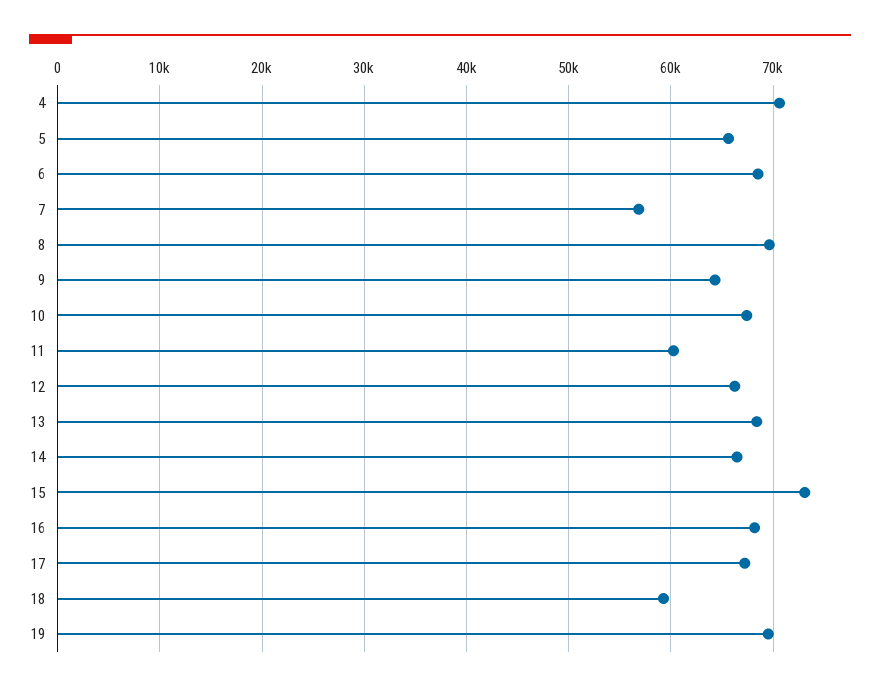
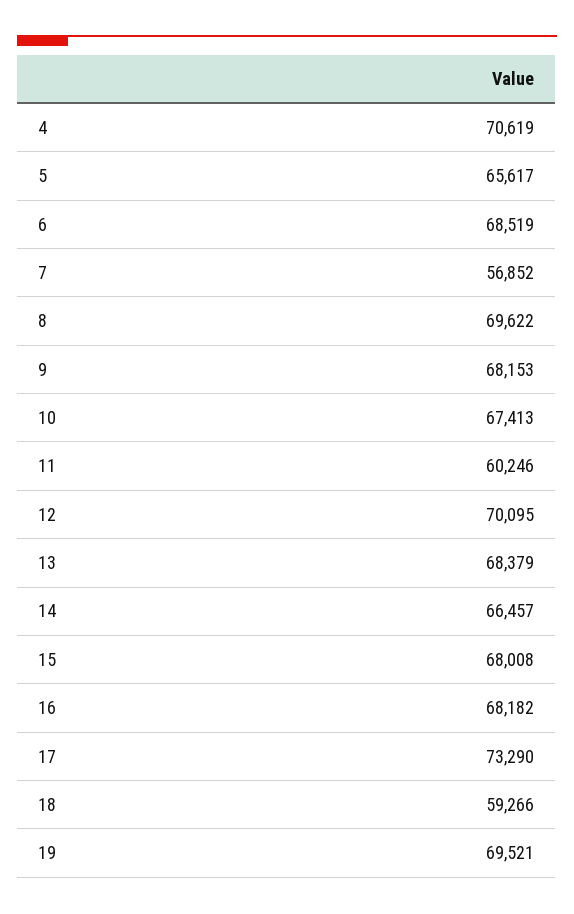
  {
    "4": 70619,
    "5": 65617,
    "6": 68519,
    "7": 56852,
    "8": 69622,
-   "9": 64000,
+   "9": 68153,
    "10": 67413,
    "11": 60246,
-   "12": 66000,
+   "12": 70095,
    "13": 68379,
    "14": 66457,
-   "15": 73000,
+   "15": 68008,
    "16": 68182,
-   "17": 67000,
+   "17": 73290,
    "18": 59266,
    "19": 69521
  }

